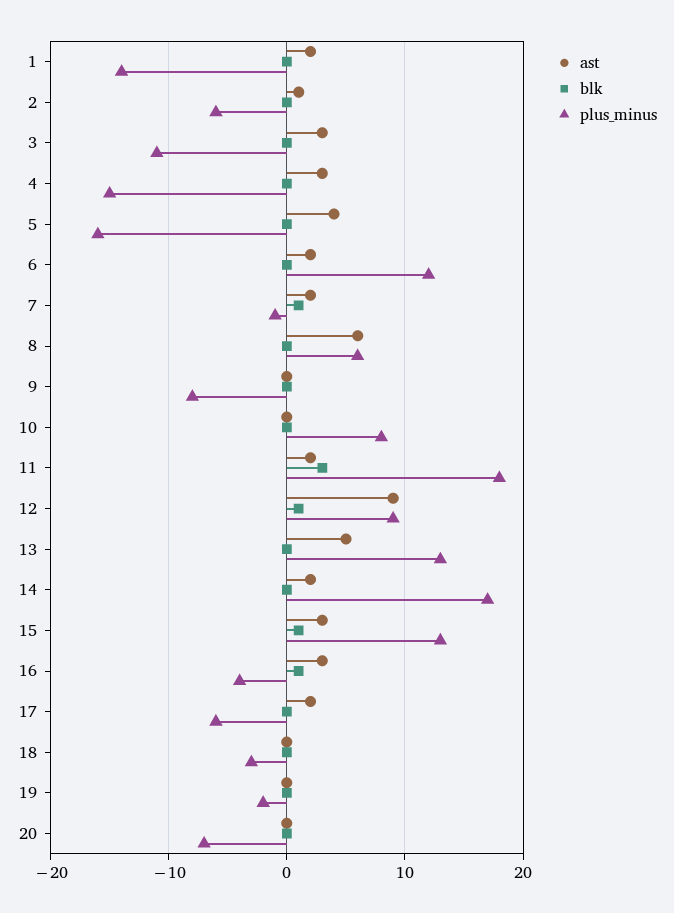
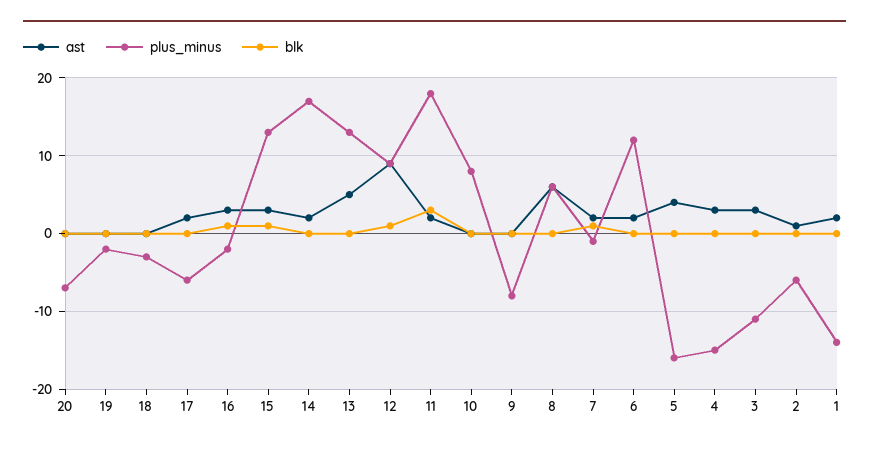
  {
    "ast": {
      "1": 2,
      "2": 1,
      "3": 3,
      "4": 3,
      "5": 4,
      "6": 2,
      "7": 2,
      "8": 6,
      "9": 0,
      "10": 0,
      "11": 2,
      "12": 9,
      "13": 5,
      "14": 2,
      "15": 3,
      "16": 3,
      "17": 2,
      "18": 0,
      "19": 0,
      "20": 0
    },
    "blk": {
      "1": 0,
      "2": 0,
      "3": 0,
      "4": 0,
      "5": 0,
      "6": 0,
      "7": 1,
      "8": 0,
      "9": 0,
      "10": 0,
      "11": 3,
      "12": 1,
      "13": 0,
      "14": 0,
      "15": 1,
      "16": 1,
      "17": 0,
      "18": 0,
      "19": 0,
      "20": 0
    },
    "plus_minus": {
      "1": -14,
      "2": -6,
      "3": -11,
      "4": -15,
      "5": -16,
      "6": 12,
      "7": -1,
      "8": 6,
      "9": -8,
      "10": 8,
      "11": 18,
      "12": 9,
      "13": 13,
      "14": 17,
      "15": 13,
-     "16": -4,
+     "16": -2,
      "17": -6,
      "18": -3,
      "19": -2,
      "20": -7
    }
  }

